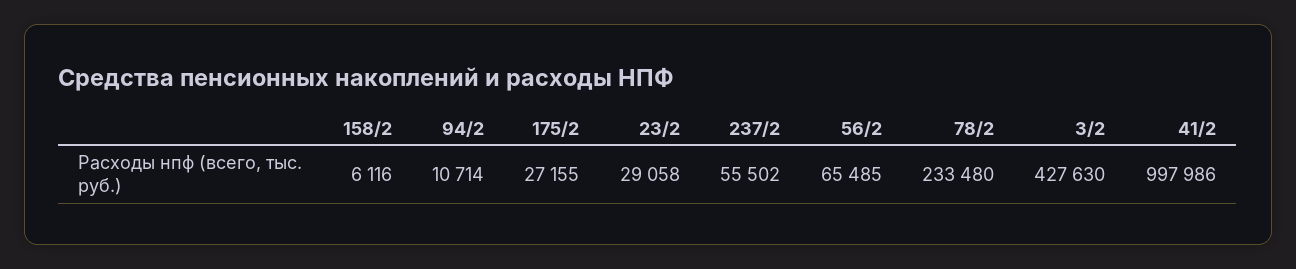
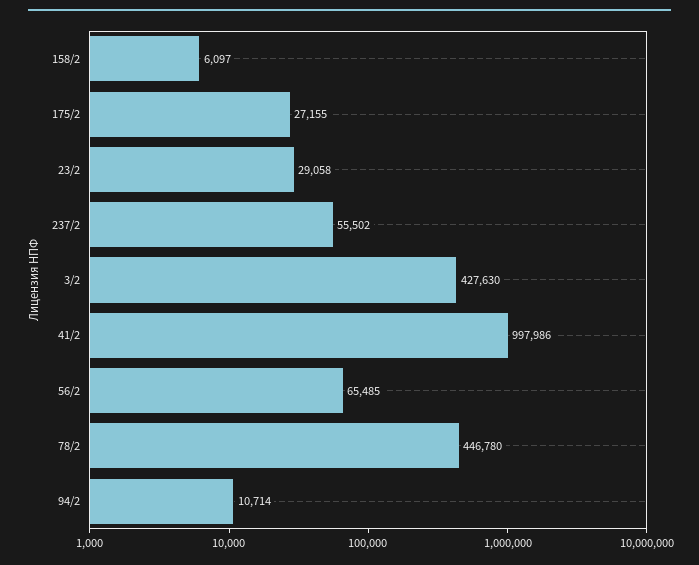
  {
-   "158/2": 6116,
+   "158/2": 6097,
    "94/2": 10714,
    "175/2": 27155,
    "23/2": 29058,
    "237/2": 55502,
    "56/2": 65485,
-   "78/2": 233480,
+   "78/2": 446780,
    "3/2": 427630,
    "41/2": 997986
  }

